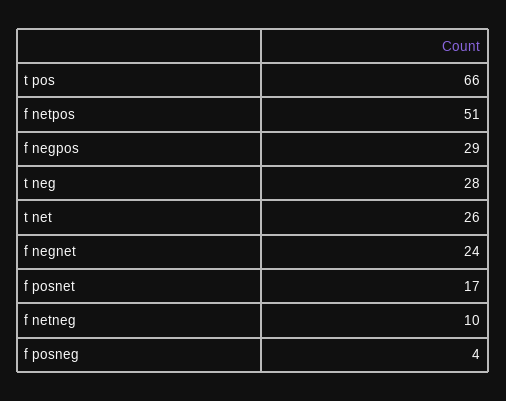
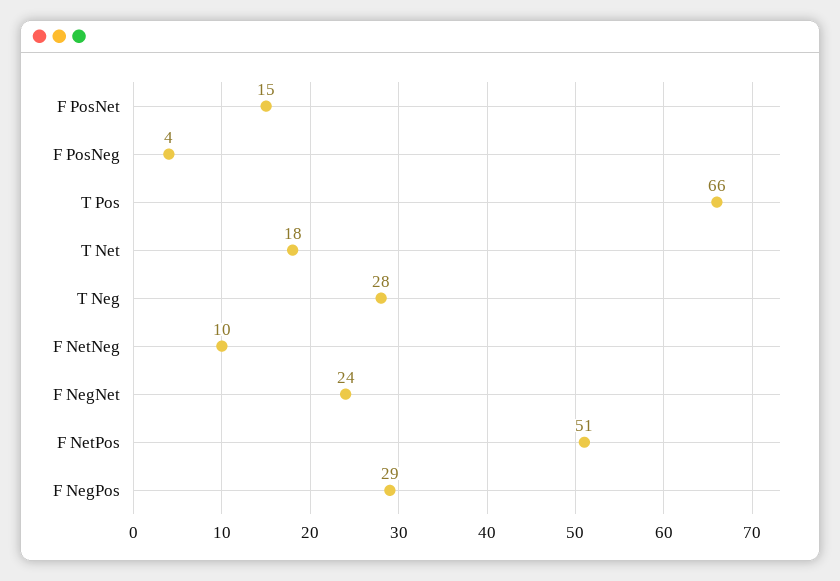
  {
    "t pos": 66,
    "f netpos": 51,
    "f negpos": 29,
    "t neg": 28,
-   "t net": 26,
+   "t net": 18,
    "f negnet": 24,
-   "f posnet": 17,
+   "f posnet": 15,
    "f netneg": 10,
    "f posneg": 4
  }

